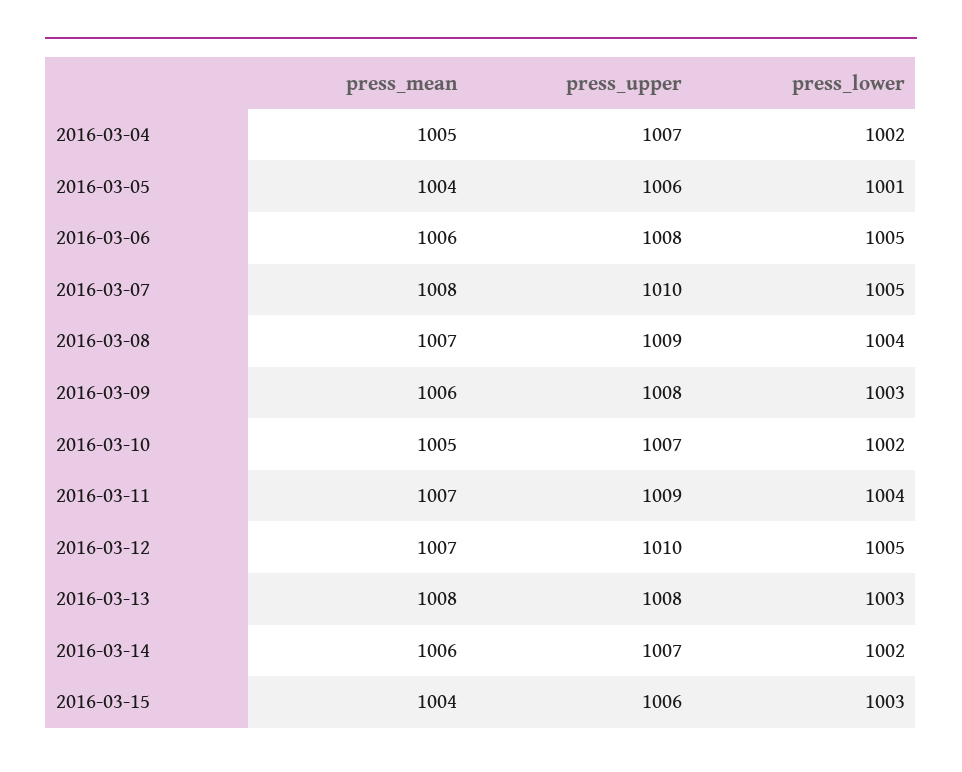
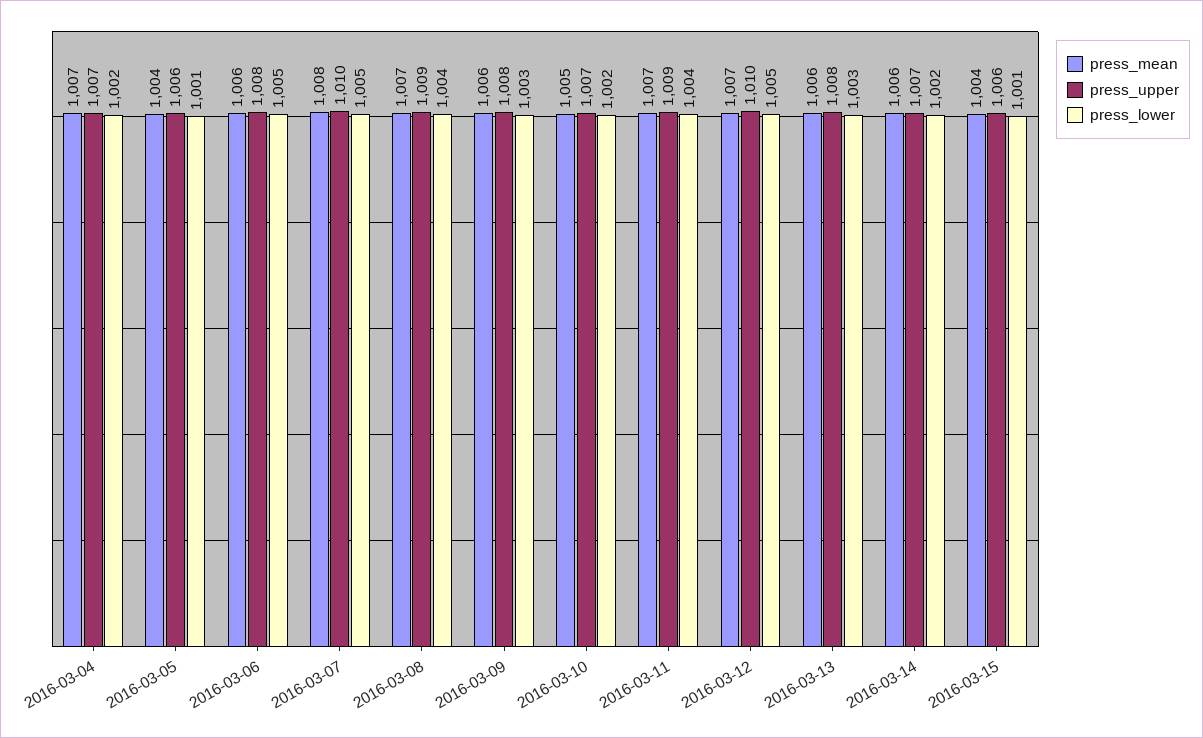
  {
    "press_mean": {
-     "2016-03-04": 1005,
+     "2016-03-04": 1007,
      "2016-03-05": 1004,
      "2016-03-06": 1006,
      "2016-03-07": 1008,
      "2016-03-08": 1007,
      "2016-03-09": 1006,
      "2016-03-10": 1005,
      "2016-03-11": 1007,
      "2016-03-12": 1007,
-     "2016-03-13": 1008,
+     "2016-03-13": 1006,
      "2016-03-14": 1006,
      "2016-03-15": 1004
    },
    "press_upper": {
      "2016-03-04": 1007,
      "2016-03-05": 1006,
      "2016-03-06": 1008,
      "2016-03-07": 1010,
      "2016-03-08": 1009,
      "2016-03-09": 1008,
      "2016-03-10": 1007,
      "2016-03-11": 1009,
      "2016-03-12": 1010,
      "2016-03-13": 1008,
      "2016-03-14": 1007,
      "2016-03-15": 1006
    },
    "press_lower": {
      "2016-03-04": 1002,
      "2016-03-05": 1001,
      "2016-03-06": 1005,
      "2016-03-07": 1005,
      "2016-03-08": 1004,
      "2016-03-09": 1003,
      "2016-03-10": 1002,
      "2016-03-11": 1004,
      "2016-03-12": 1005,
      "2016-03-13": 1003,
      "2016-03-14": 1002,
-     "2016-03-15": 1003
+     "2016-03-15": 1001
    }
  }

